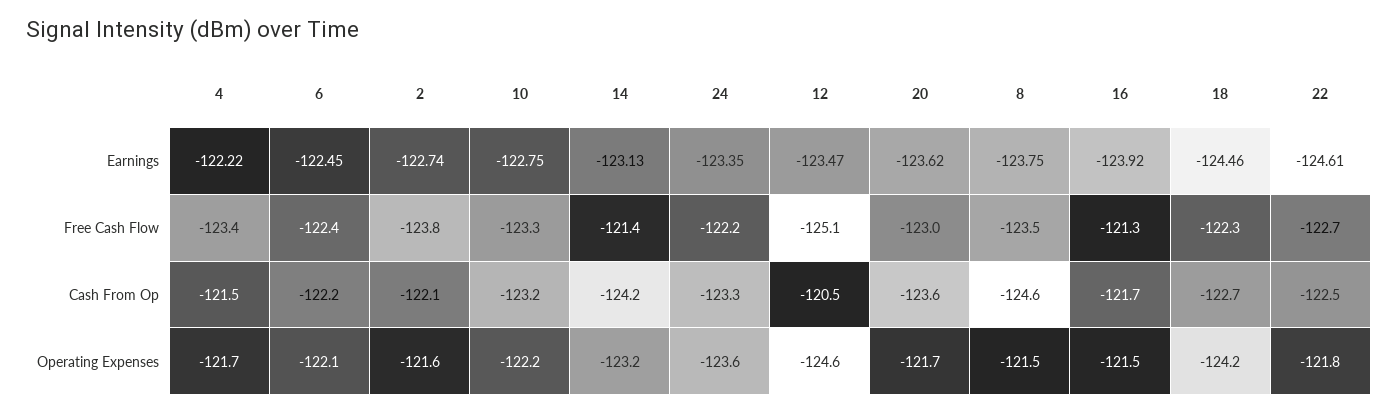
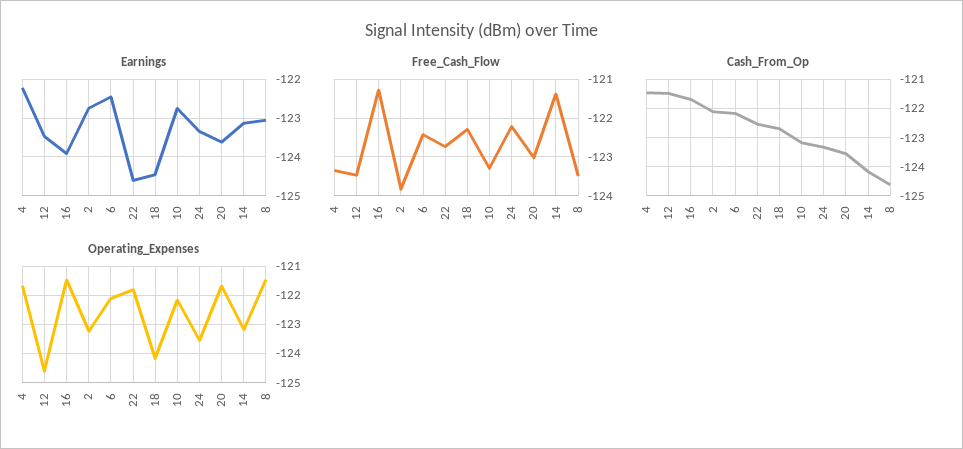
  {
    "Earnings": {
      "4": -122.22,
      "6": -122.45,
      "2": -122.74,
      "10": -122.75,
      "14": -123.13,
      "24": -123.35,
      "12": -123.47,
      "20": -123.62,
-     "8": -123.75,
+     "8": -123,
      "16": -123.92,
      "18": -124.46,
      "22": -124.61
    },
    "Free Cash Flow": {
      "4": -123.4,
      "6": -122.4,
      "2": -123.8,
      "10": -123.3,
      "14": -121.4,
      "24": -122.2,
-     "12": -125.1,
+     "12": -123.4,
      "20": -123,
      "8": -123.5,
      "16": -121.3,
      "18": -122.3,
      "22": -122.7
    },
    "Cash From Op": {
      "4": -121.5,
      "6": -122.2,
      "2": -122.1,
      "10": -123.2,
      "14": -124.2,
      "24": -123.3,
-     "12": -120.5,
+     "12": -121.5,
      "20": -123.6,
      "8": -124.6,
      "16": -121.7,
      "18": -122.7,
      "22": -122.5
    },
    "Operating Expenses": {
      "4": -121.7,
      "6": -122.1,
-     "2": -121.6,
+     "2": -123.25,
      "10": -122.2,
      "14": -123.2,
      "24": -123.6,
      "12": -124.6,
      "20": -121.7,
      "8": -121.5,
      "16": -121.5,
      "18": -124.2,
      "22": -121.8
    }
  }

